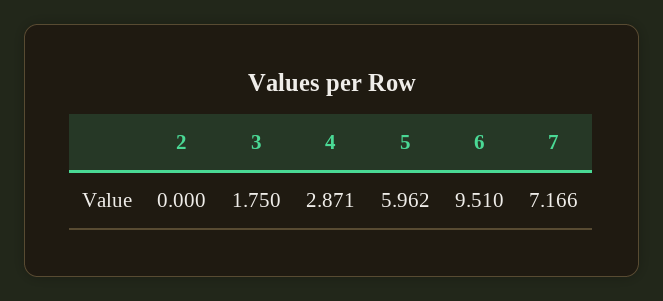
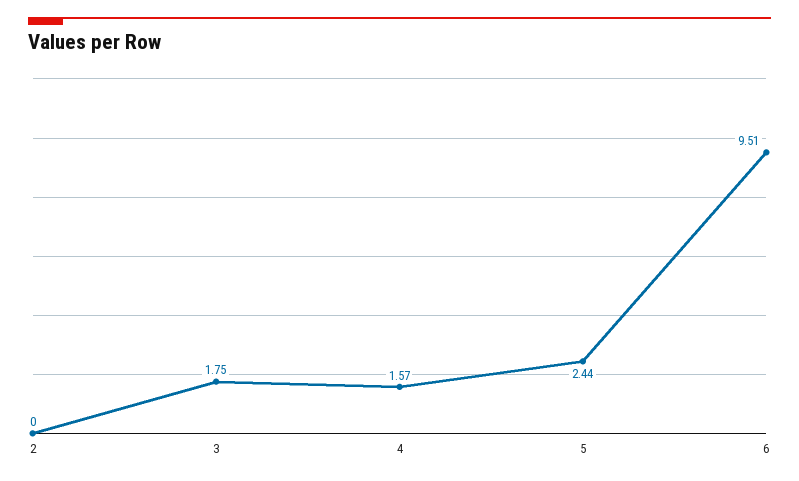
  {
    "2": 0,
    "3": 1.75,
-   "4": 2.871,
+   "4": 1.57,
-   "5": 5.962,
+   "5": 2.44,
-   "6": 9.51,
+   "6": 9.51
-   "7": 7.166
  }

